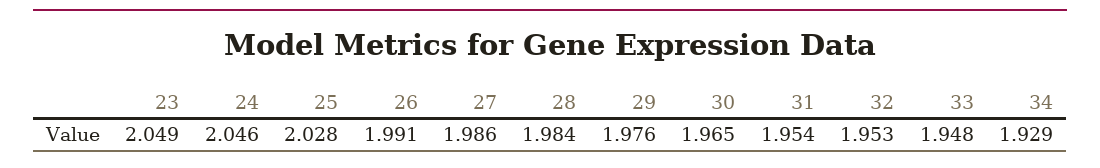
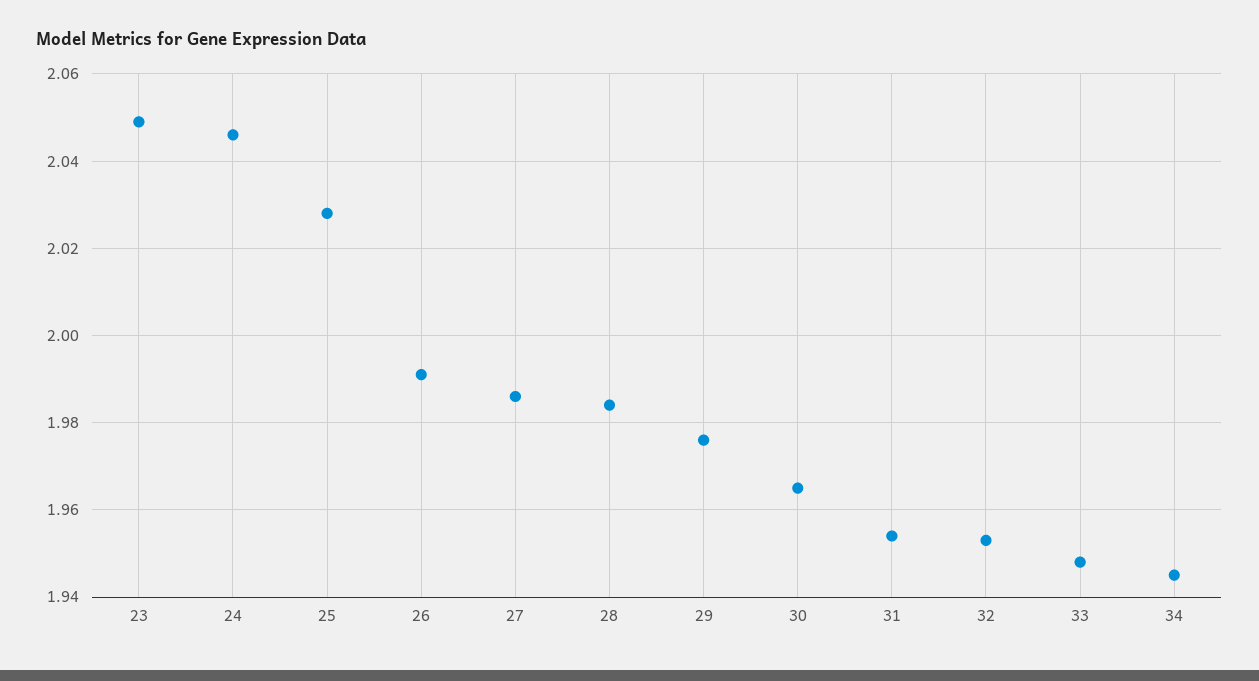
  {
    "23": 2.049,
    "24": 2.046,
    "25": 2.028,
    "26": 1.991,
    "27": 1.986,
    "28": 1.984,
    "29": 1.976,
    "30": 1.965,
    "31": 1.954,
    "32": 1.953,
    "33": 1.948,
-   "34": 1.929
+   "34": 1.945
  }

